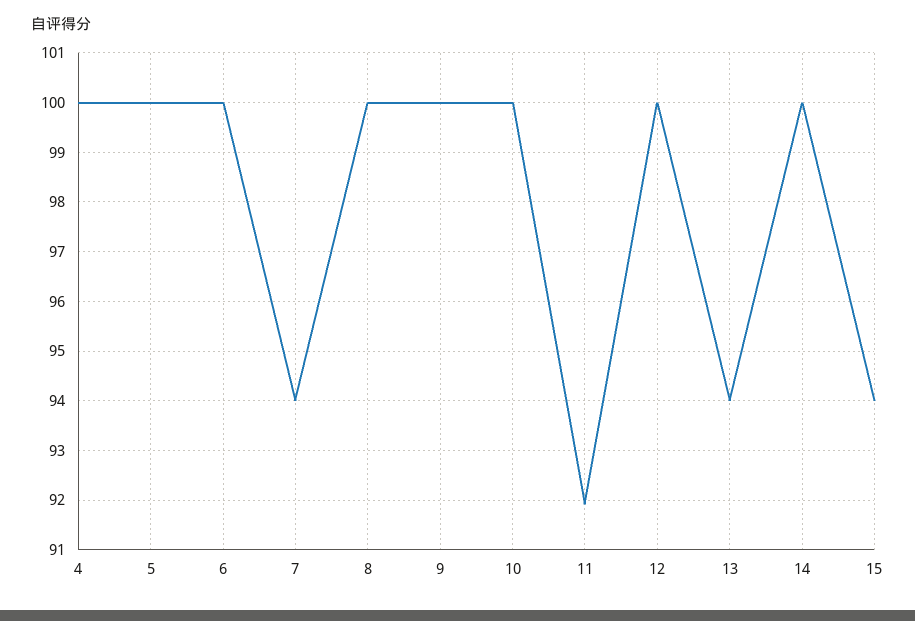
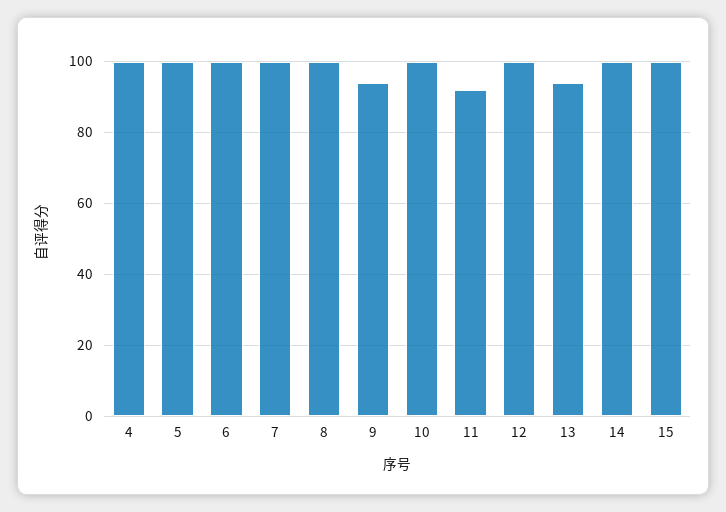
  {
    "4": 100,
    "5": 100,
    "6": 100,
-   "7": 94,
+   "7": 100,
    "8": 100,
-   "9": 100,
+   "9": 94,
    "10": 100,
    "11": 92,
    "12": 100,
    "13": 94,
    "14": 100,
-   "15": 94
+   "15": 100
  }

